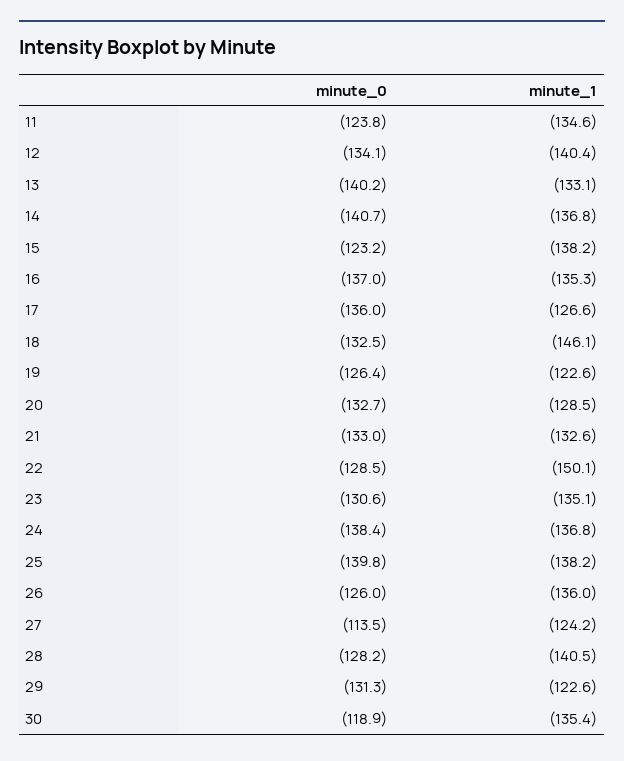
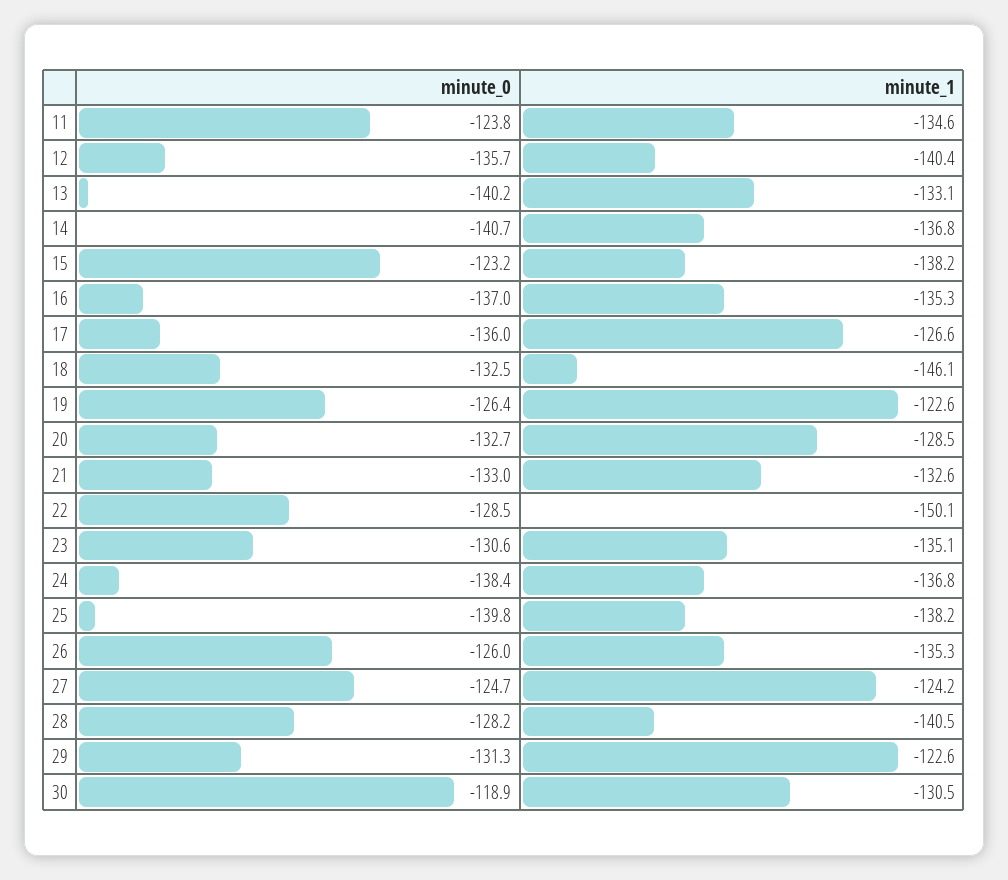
  {
    "minute_0": {
      "11": -123.8,
-     "12": -134.1,
+     "12": -135.7,
      "13": -140.2,
      "14": -140.7,
      "15": -123.2,
      "16": -137,
      "17": -136,
      "18": -132.5,
      "19": -126.4,
      "20": -132.7,
      "21": -133,
      "22": -128.5,
      "23": -130.6,
      "24": -138.4,
      "25": -139.8,
      "26": -126,
-     "27": -113.5,
+     "27": -124.7,
      "28": -128.2,
      "29": -131.3,
      "30": -118.9
    },
    "minute_1": {
      "11": -134.6,
      "12": -140.4,
      "13": -133.1,
      "14": -136.8,
      "15": -138.2,
      "16": -135.3,
      "17": -126.6,
      "18": -146.1,
      "19": -122.6,
      "20": -128.5,
      "21": -132.6,
      "22": -150.1,
      "23": -135.1,
      "24": -136.8,
      "25": -138.2,
-     "26": -136,
+     "26": -135.3,
      "27": -124.2,
      "28": -140.5,
      "29": -122.6,
-     "30": -135.4
+     "30": -130.5
    }
  }

